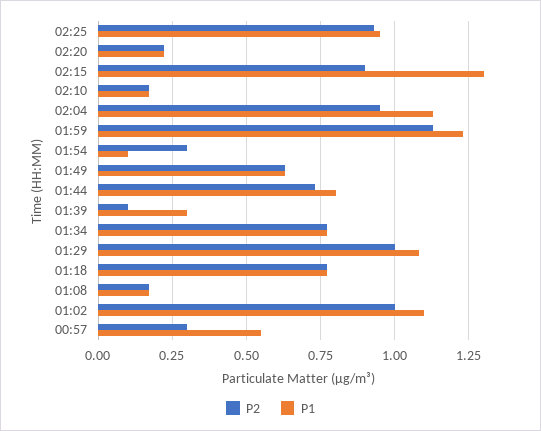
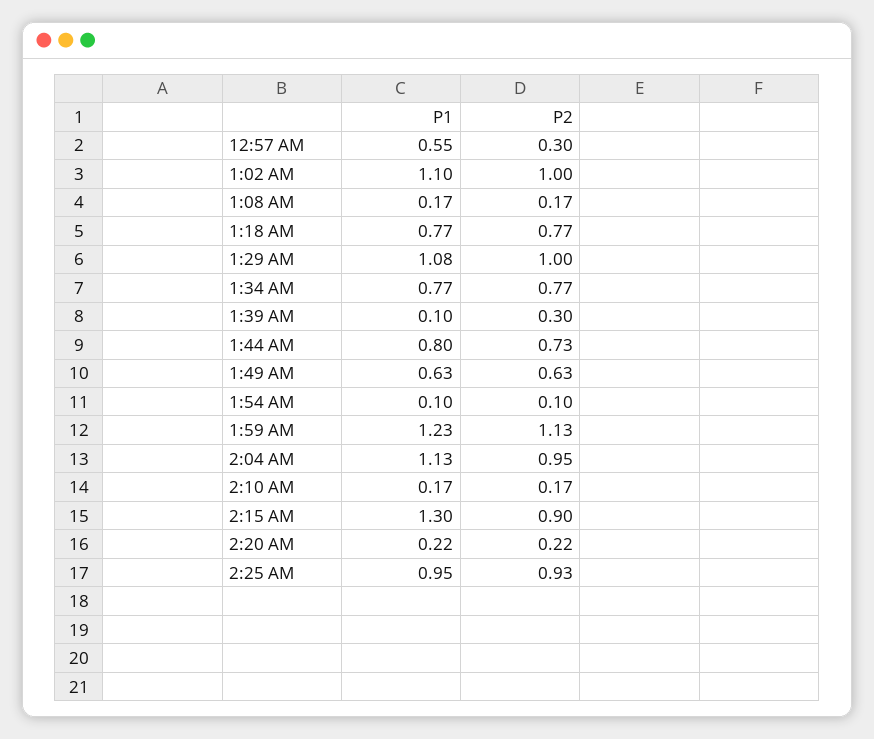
  {
    "P2": {
      "02:25": 0.93,
      "02:20": 0.22,
      "02:15": 0.9,
      "02:10": 0.17,
      "02:04": 0.95,
      "01:59": 1.13,
-     "01:54": 0.3,
+     "01:54": 0.1,
      "01:49": 0.63,
      "01:44": 0.73,
-     "01:39": 0.1,
+     "01:39": 0.3,
      "01:34": 0.77,
      "01:29": 1,
      "01:18": 0.77,
      "01:08": 0.17,
      "01:02": 1,
      "00:57": 0.3
    },
    "P1": {
      "02:25": 0.95,
      "02:20": 0.22,
      "02:15": 1.3,
      "02:10": 0.17,
      "02:04": 1.13,
      "01:59": 1.23,
      "01:54": 0.1,
      "01:49": 0.63,
      "01:44": 0.8,
-     "01:39": 0.3,
+     "01:39": 0.1,
      "01:34": 0.77,
      "01:29": 1.08,
      "01:18": 0.77,
      "01:08": 0.17,
      "01:02": 1.1,
      "00:57": 0.55
    }
  }

